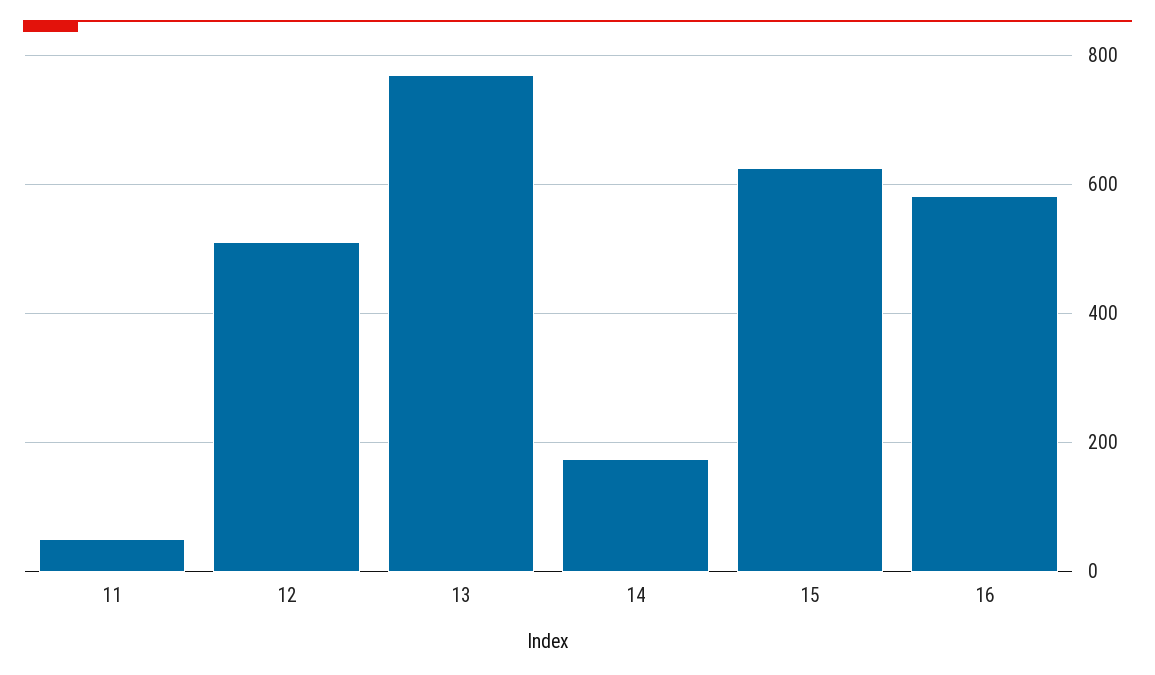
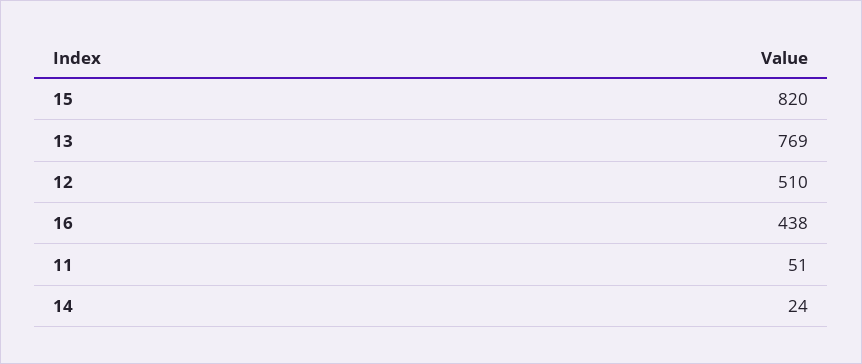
  {
    "11": 51,
    "12": 510,
    "13": 769,
-   "14": 180,
+   "14": 24,
-   "15": 620,
+   "15": 820,
-   "16": 580
+   "16": 438
  }

